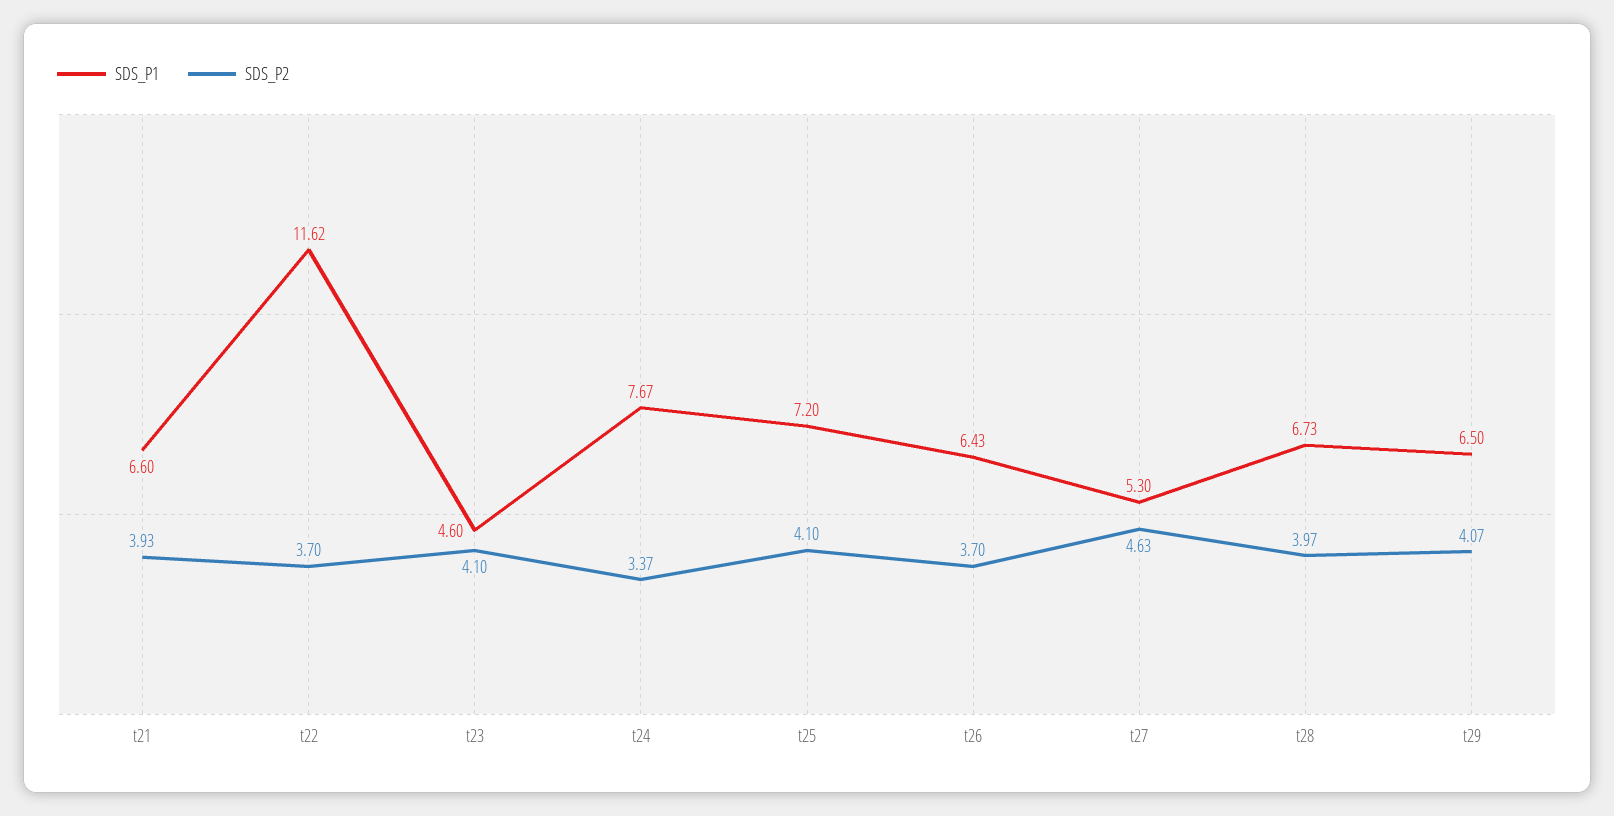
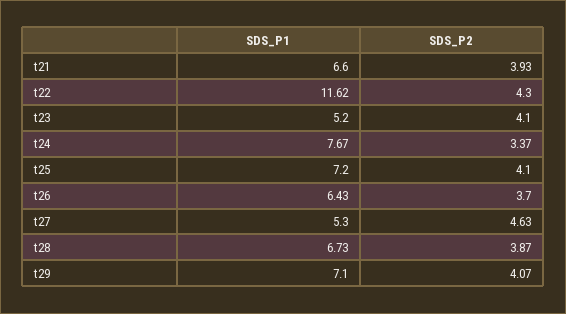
  {
    "SDS_P1": {
      "t21": 6.6,
      "t22": 11.62,
-     "t23": 4.6,
+     "t23": 5.2,
      "t24": 7.67,
      "t25": 7.2,
      "t26": 6.43,
      "t27": 5.3,
      "t28": 6.73,
-     "t29": 6.5
+     "t29": 7.1
    },
    "SDS_P2": {
      "t21": 3.93,
-     "t22": 3.7,
+     "t22": 4.3,
      "t23": 4.1,
      "t24": 3.37,
      "t25": 4.1,
      "t26": 3.7,
      "t27": 4.63,
-     "t28": 3.97,
+     "t28": 3.87,
      "t29": 4.07
    }
  }

